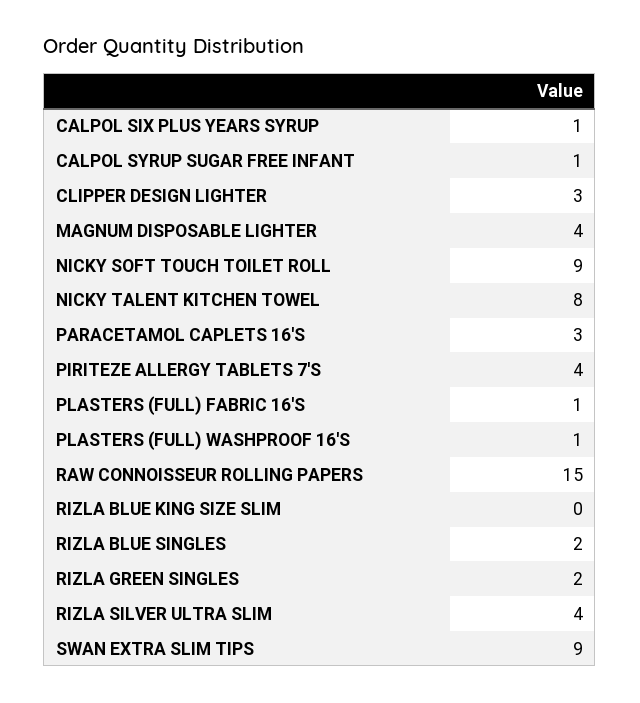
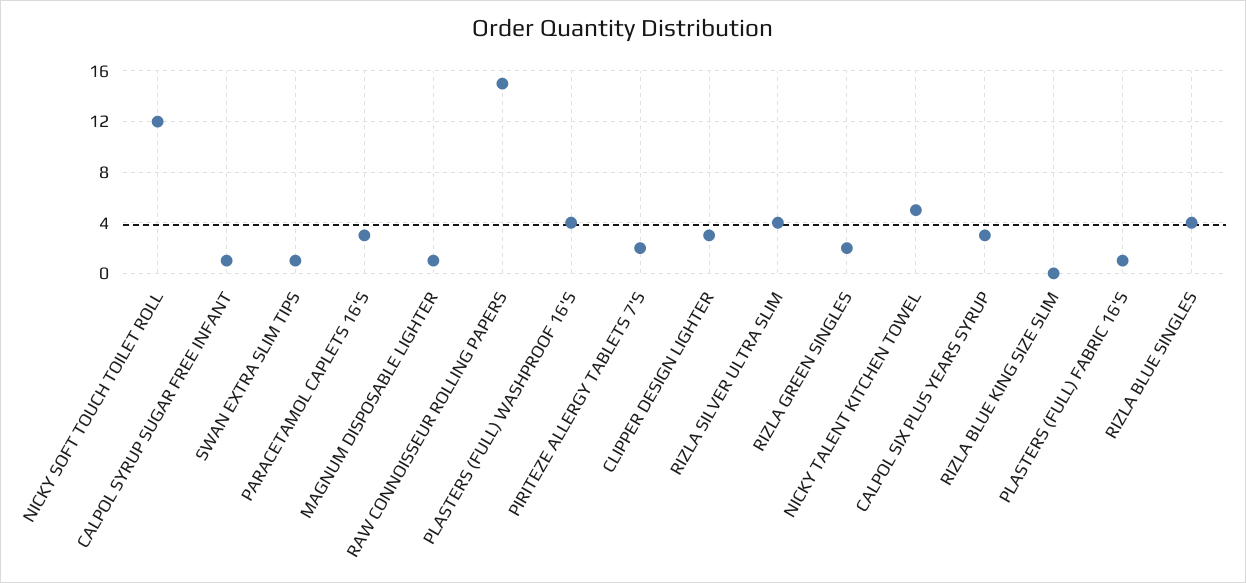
  {
-   "CALPOL SIX PLUS YEARS SYRUP": 1,
+   "CALPOL SIX PLUS YEARS SYRUP": 3,
    "CALPOL SYRUP SUGAR FREE INFANT": 1,
    "CLIPPER DESIGN LIGHTER": 3,
-   "MAGNUM DISPOSABLE LIGHTER": 4,
+   "MAGNUM DISPOSABLE LIGHTER": 1,
-   "NICKY SOFT TOUCH TOILET ROLL": 9,
+   "NICKY SOFT TOUCH TOILET ROLL": 12,
-   "NICKY TALENT KITCHEN TOWEL": 8,
+   "NICKY TALENT KITCHEN TOWEL": 5,
    "PARACETAMOL CAPLETS 16'S": 3,
-   "PIRITEZE ALLERGY TABLETS 7'S": 4,
+   "PIRITEZE ALLERGY TABLETS 7'S": 2,
    "PLASTERS (FULL) FABRIC 16'S": 1,
-   "PLASTERS (FULL) WASHPROOF 16'S": 1,
+   "PLASTERS (FULL) WASHPROOF 16'S": 4,
    "RAW CONNOISSEUR ROLLING PAPERS": 15,
    "RIZLA BLUE KING SIZE SLIM": 0,
-   "RIZLA BLUE SINGLES": 2,
+   "RIZLA BLUE SINGLES": 4,
    "RIZLA GREEN SINGLES": 2,
    "RIZLA SILVER ULTRA SLIM": 4,
-   "SWAN EXTRA SLIM TIPS": 9
+   "SWAN EXTRA SLIM TIPS": 1
  }

